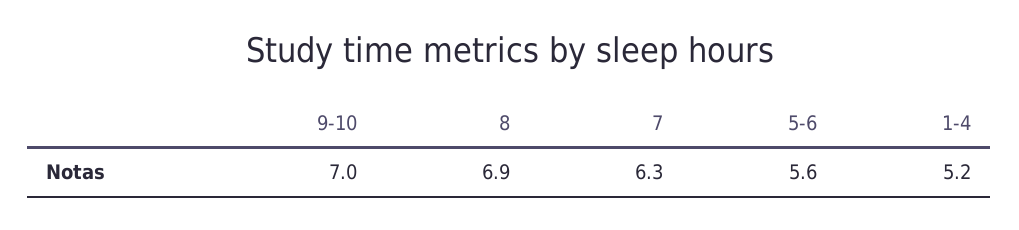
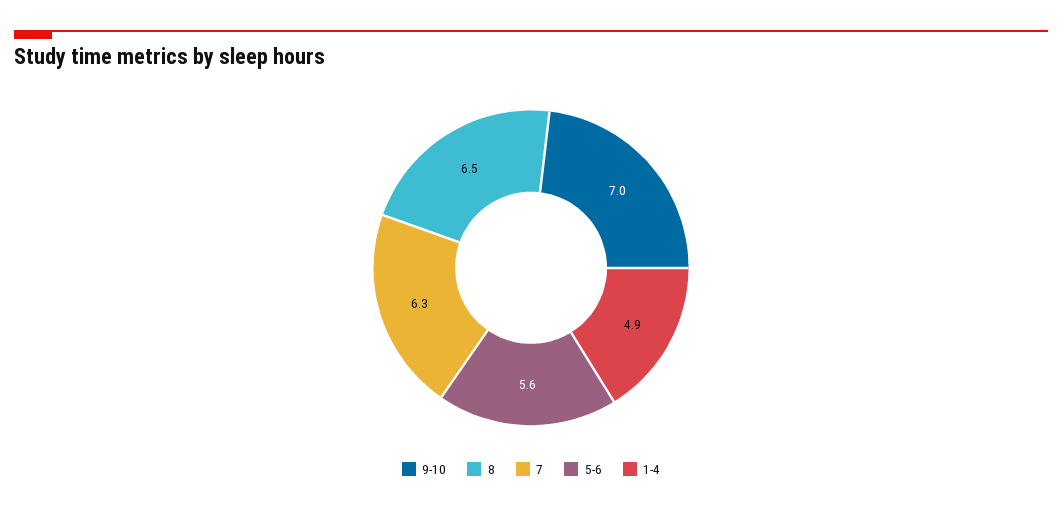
  {
    "9-10": 7,
-   "8": 6.9,
+   "8": 6.5,
    "7": 6.3,
    "5-6": 5.6,
-   "1-4": 5.2
+   "1-4": 4.9
  }

